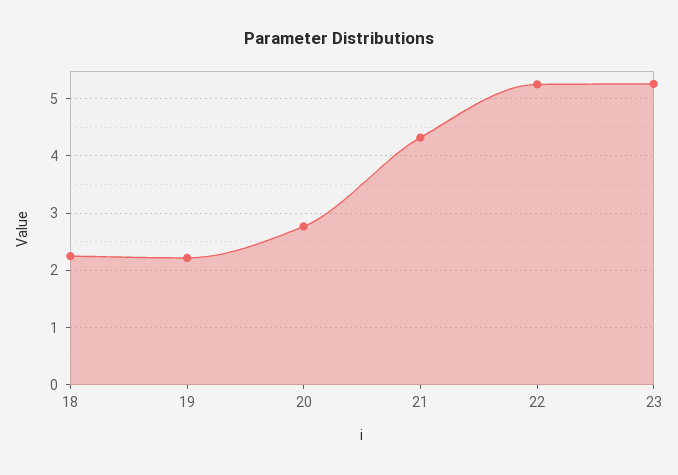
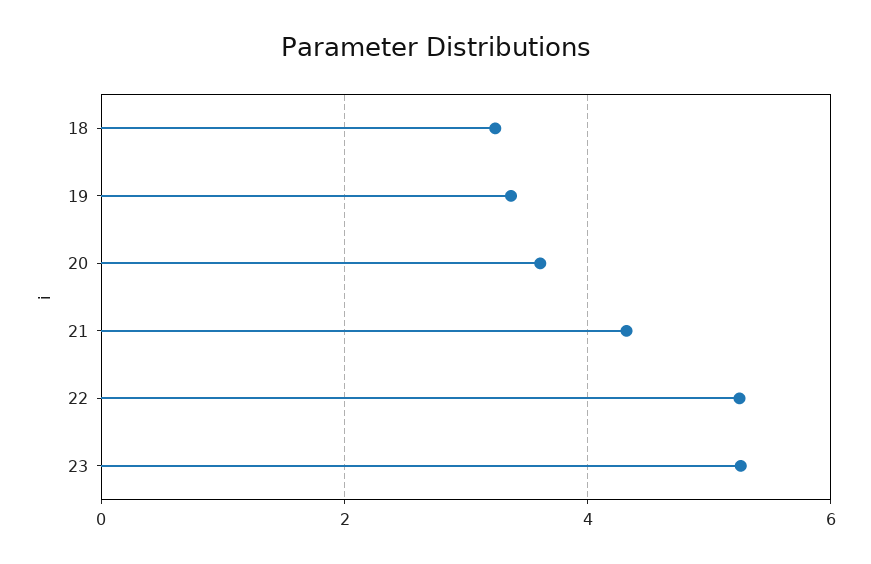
  {
-   "18": 2.2,
+   "18": 3.2,
-   "19": 2.2,
+   "19": 3.4,
-   "20": 2.8,
+   "20": 3.6,
    "21": 4.4,
    "22": 5.2,
    "23": 5.2
  }

